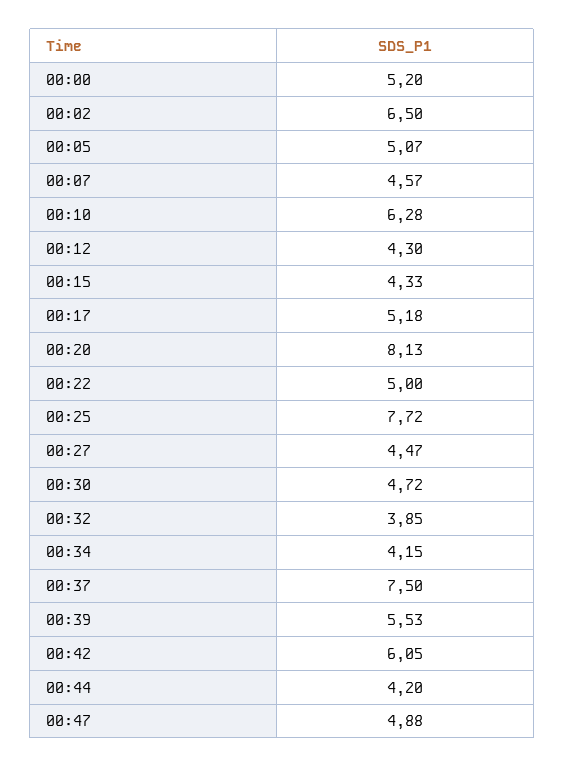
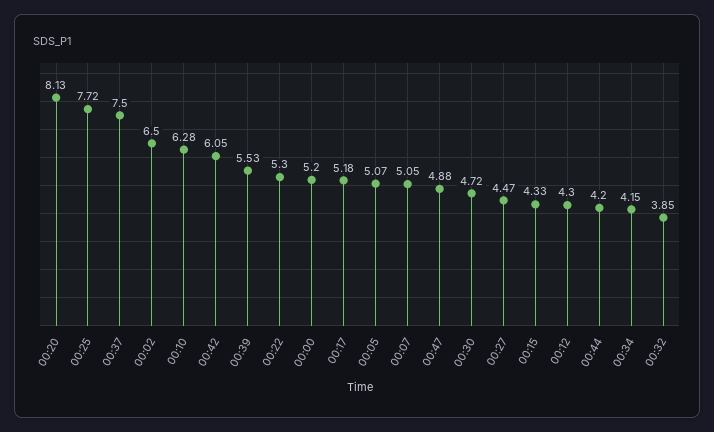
  {
    "00:00": 5.2,
    "00:02": 6.5,
    "00:05": 5.07,
-   "00:07": 4.57,
+   "00:07": 5.05,
    "00:10": 6.28,
    "00:12": 4.3,
    "00:15": 4.33,
    "00:17": 5.18,
    "00:20": 8.13,
-   "00:22": 5,
+   "00:22": 5.3,
    "00:25": 7.72,
    "00:27": 4.47,
    "00:30": 4.72,
    "00:32": 3.85,
    "00:34": 4.15,
    "00:37": 7.5,
    "00:39": 5.53,
    "00:42": 6.05,
    "00:44": 4.2,
    "00:47": 4.88
  }

